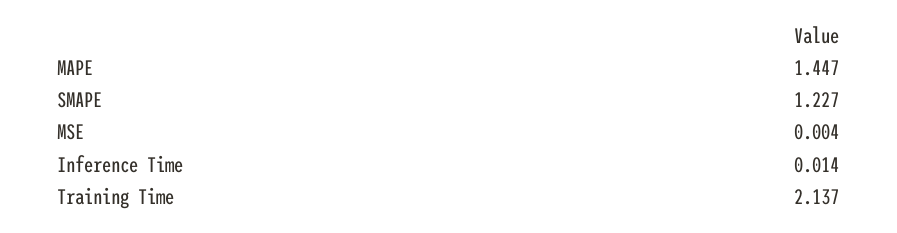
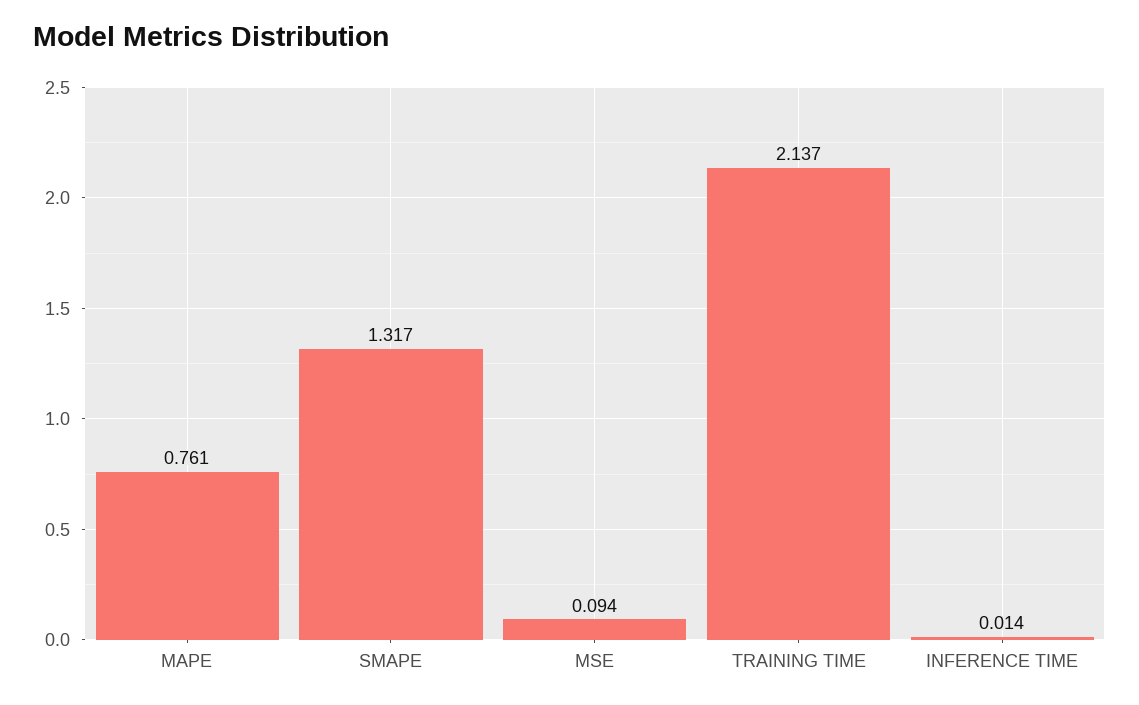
  {
-   "MAPE": 1.447,
+   "MAPE": 0.761,
-   "SMAPE": 1.227,
+   "SMAPE": 1.317,
-   "MSE": 0.004,
+   "MSE": 0.094,
    "Inference Time": 0.014,
    "Training Time": 2.137
  }

